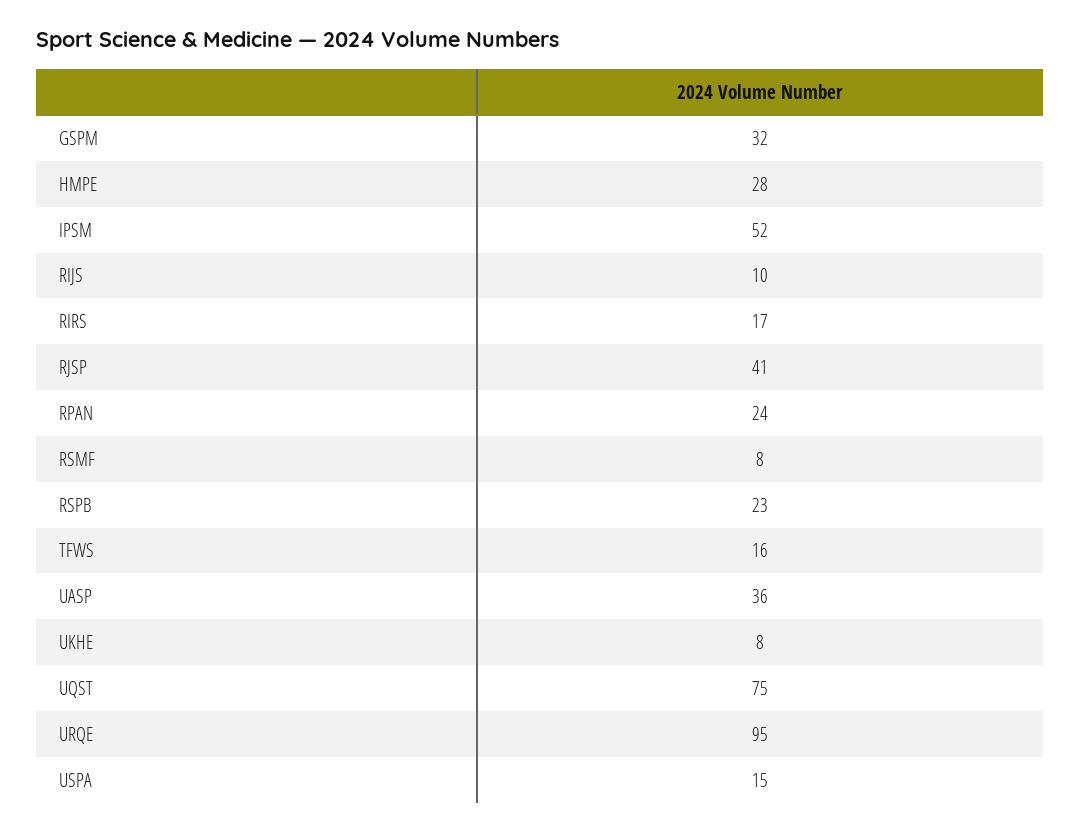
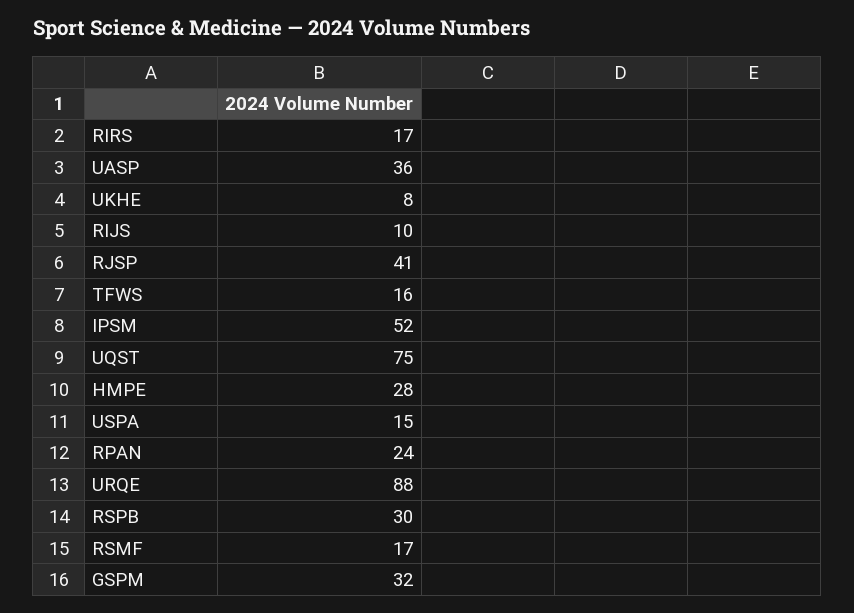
  {
    "GSPM": 32,
    "HMPE": 28,
    "IPSM": 52,
    "RIJS": 10,
    "RIRS": 17,
    "RJSP": 41,
    "RPAN": 24,
-   "RSMF": 8,
+   "RSMF": 17,
-   "RSPB": 23,
+   "RSPB": 30,
    "TFWS": 16,
    "UASP": 36,
    "UKHE": 8,
    "UQST": 75,
-   "URQE": 95,
+   "URQE": 88,
    "USPA": 15
  }

